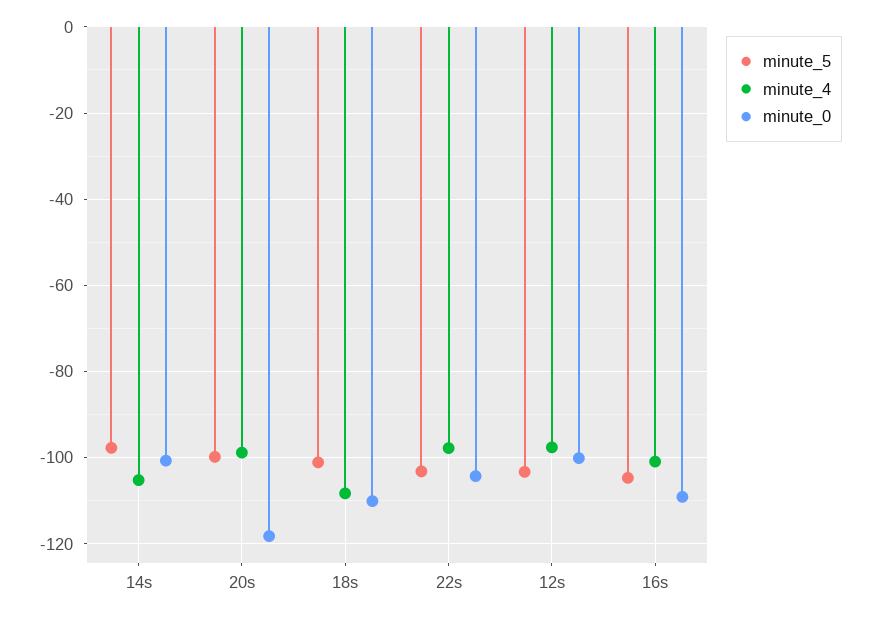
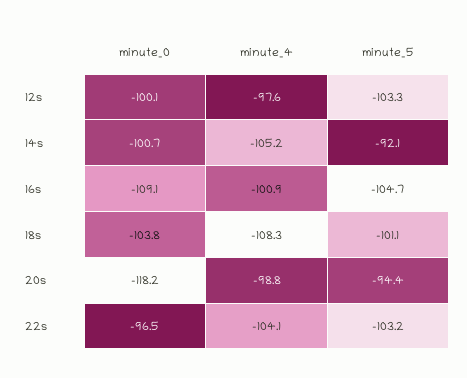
  {
    "minute_5": {
-     "14s": -98,
+     "14s": -92.1,
-     "20s": -100,
+     "20s": -94.4,
      "18s": -101.1,
      "22s": -103.2,
      "12s": -103.3,
      "16s": -104.7
    },
    "minute_4": {
      "14s": -105.2,
      "20s": -98.8,
      "18s": -108.3,
-     "22s": -98,
+     "22s": -104.1,
      "12s": -97.6,
      "16s": -100.9
    },
    "minute_0": {
      "14s": -100.7,
      "20s": -118.2,
-     "18s": -110,
+     "18s": -103.8,
-     "22s": -104,
+     "22s": -96.5,
      "12s": -100.1,
      "16s": -109.1
    }
  }

